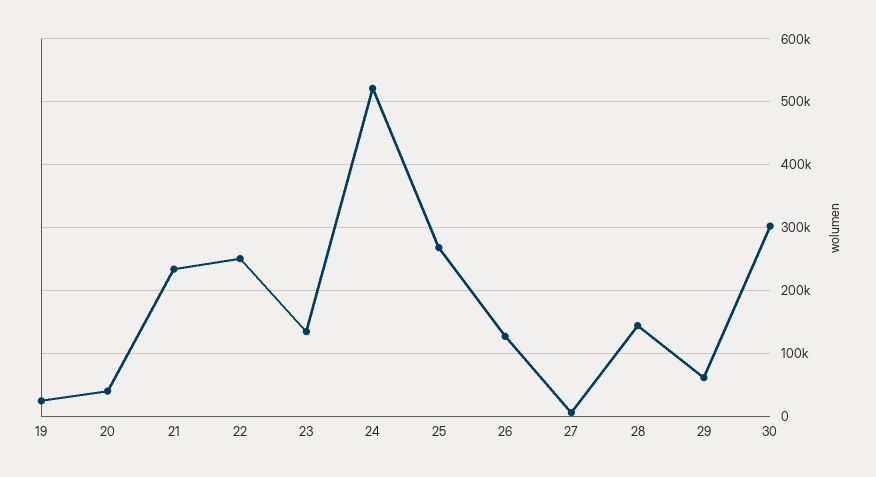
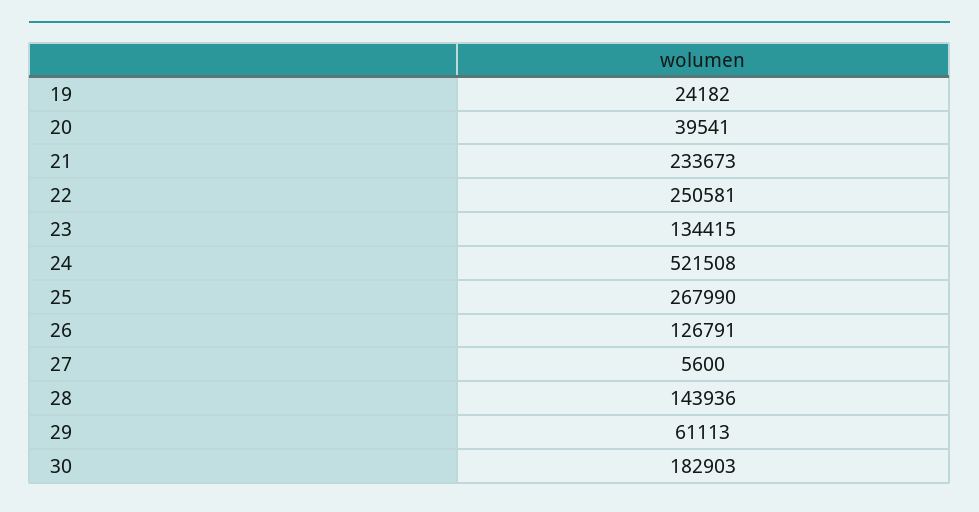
  {
    "19": 24182,
    "20": 39541,
    "21": 233673,
    "22": 250581,
    "23": 134415,
    "24": 521508,
    "25": 267990,
    "26": 126791,
    "27": 5600,
    "28": 143936,
    "29": 61113,
-   "30": 300000
+   "30": 182903
  }

